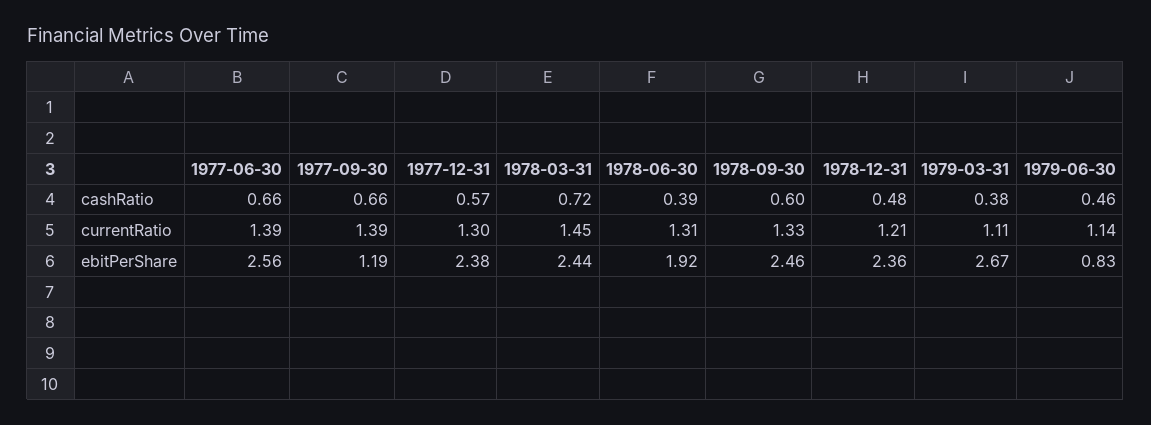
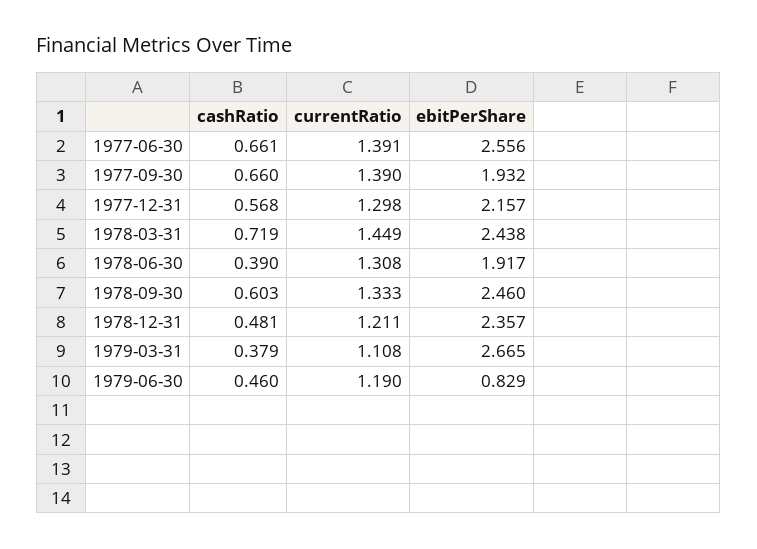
  {
    "1977-06-30": {
      "cashRatio": 0.661,
      "currentRatio": 1.391,
      "ebitPerShare": 2.556
    },
    "1977-09-30": {
      "cashRatio": 0.66,
      "currentRatio": 1.39,
-     "ebitPerShare": 1.19
+     "ebitPerShare": 1.932
    },
    "1977-12-31": {
      "cashRatio": 0.568,
      "currentRatio": 1.298,
-     "ebitPerShare": 2.38
+     "ebitPerShare": 2.157
    },
    "1978-03-31": {
      "cashRatio": 0.719,
      "currentRatio": 1.449,
      "ebitPerShare": 2.438
    },
    "1978-06-30": {
      "cashRatio": 0.39,
      "currentRatio": 1.308,
      "ebitPerShare": 1.917
    },
    "1978-09-30": {
      "cashRatio": 0.603,
      "currentRatio": 1.333,
      "ebitPerShare": 2.46
    },
    "1978-12-31": {
      "cashRatio": 0.481,
      "currentRatio": 1.211,
      "ebitPerShare": 2.357
    },
    "1979-03-31": {
      "cashRatio": 0.379,
      "currentRatio": 1.108,
      "ebitPerShare": 2.665
    },
    "1979-06-30": {
      "cashRatio": 0.46,
-     "currentRatio": 1.14,
+     "currentRatio": 1.19,
      "ebitPerShare": 0.829
    }
  }

